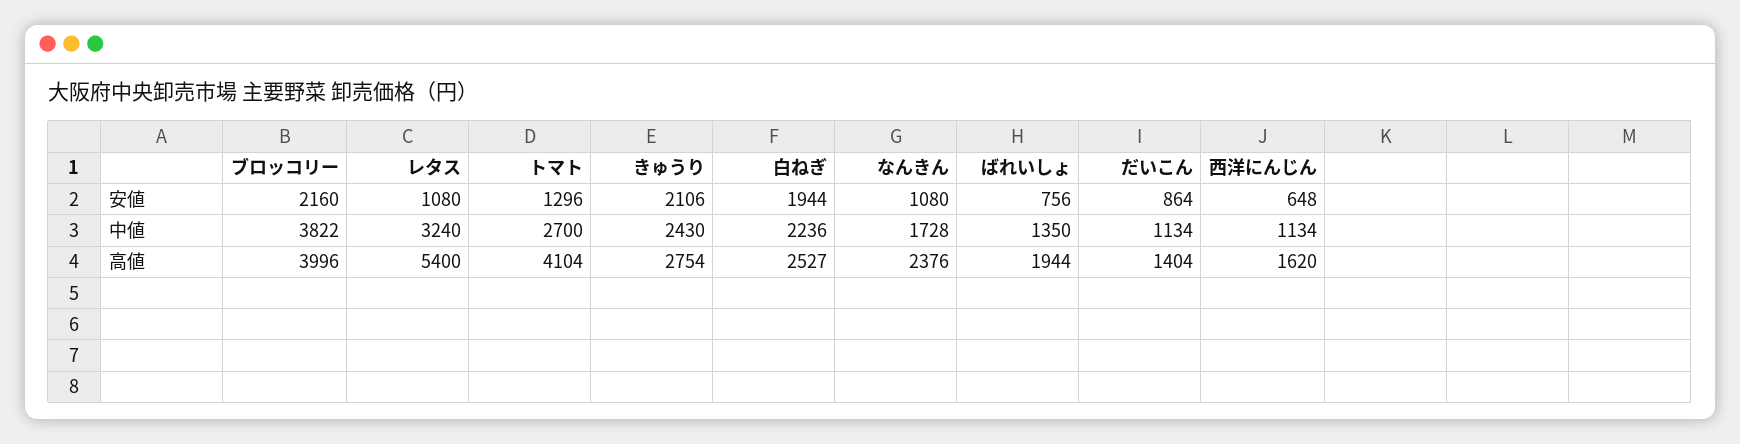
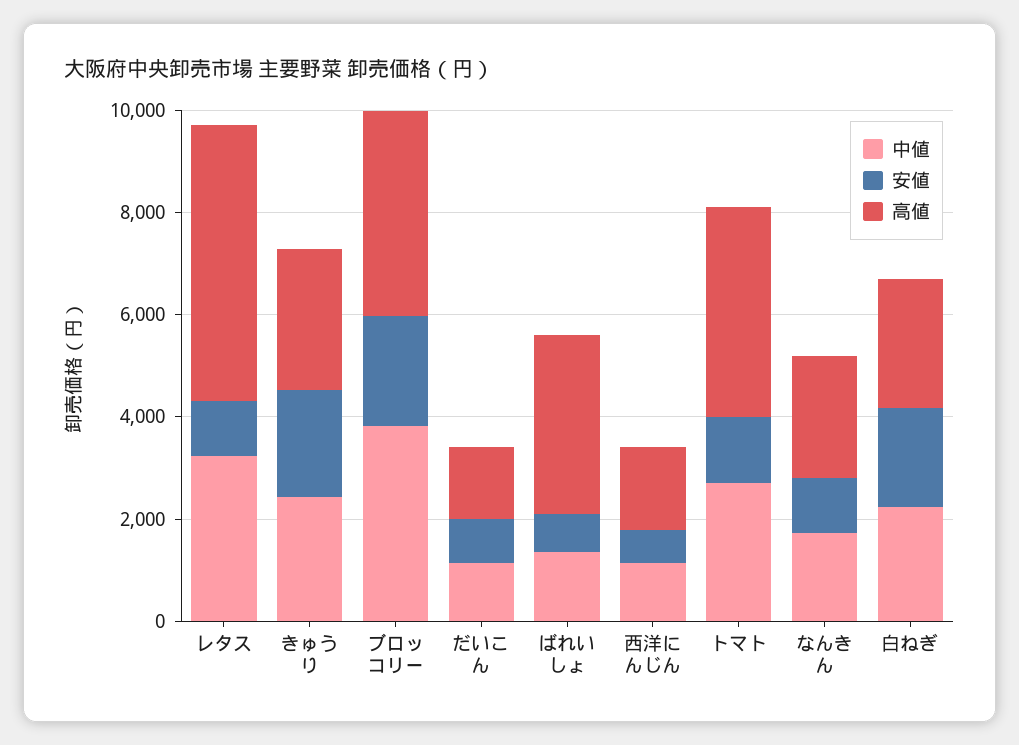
  {
    "安値": {
      "ブロッコリー": 2160,
      "レタス": 1080,
      "トマト": 1296,
      "きゅうり": 2106,
      "白ねぎ": 1944,
      "なんきん": 1080,
      "ばれいしょ": 756,
      "だいこん": 864,
      "西洋にんじん": 648
    },
    "中値": {
      "ブロッコリー": 3822,
      "レタス": 3240,
      "トマト": 2700,
      "きゅうり": 2430,
      "白ねぎ": 2236,
      "なんきん": 1728,
      "ばれいしょ": 1350,
      "だいこん": 1134,
      "西洋にんじん": 1134
    },
    "高値": {
      "ブロッコリー": 3996,
      "レタス": 5400,
      "トマト": 4104,
      "きゅうり": 2754,
      "白ねぎ": 2527,
      "なんきん": 2376,
-     "ばれいしょ": 1944,
+     "ばれいしょ": 3500,
      "だいこん": 1404,
      "西洋にんじん": 1620
    }
  }

